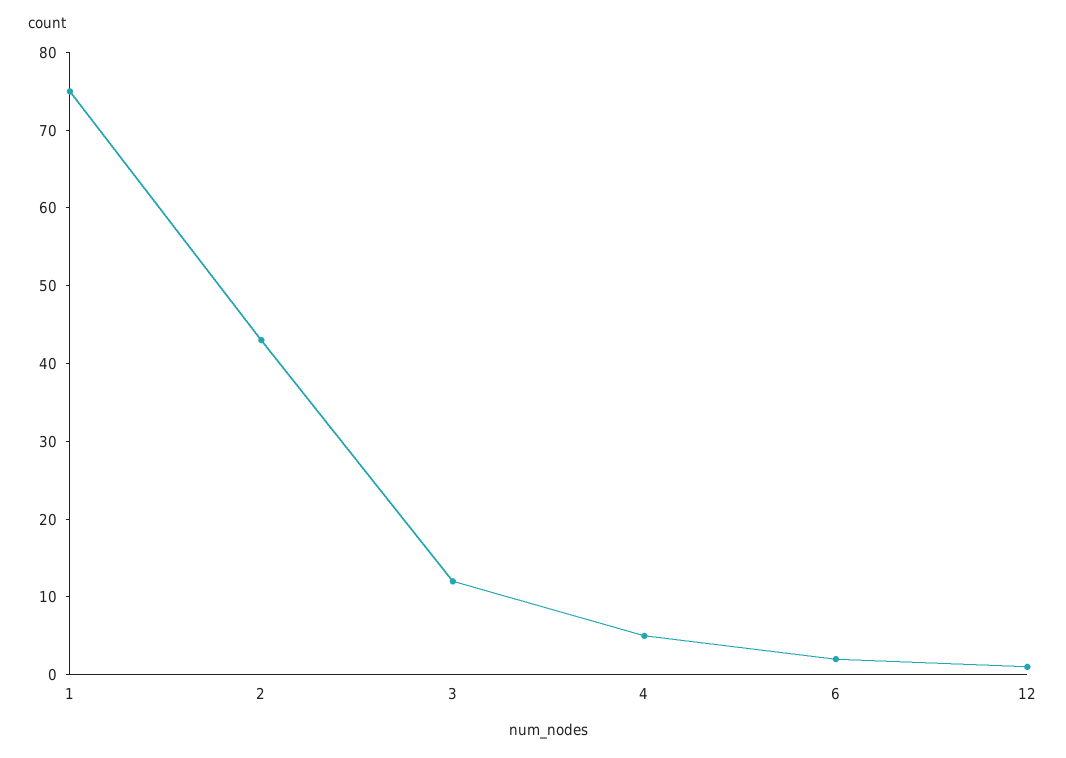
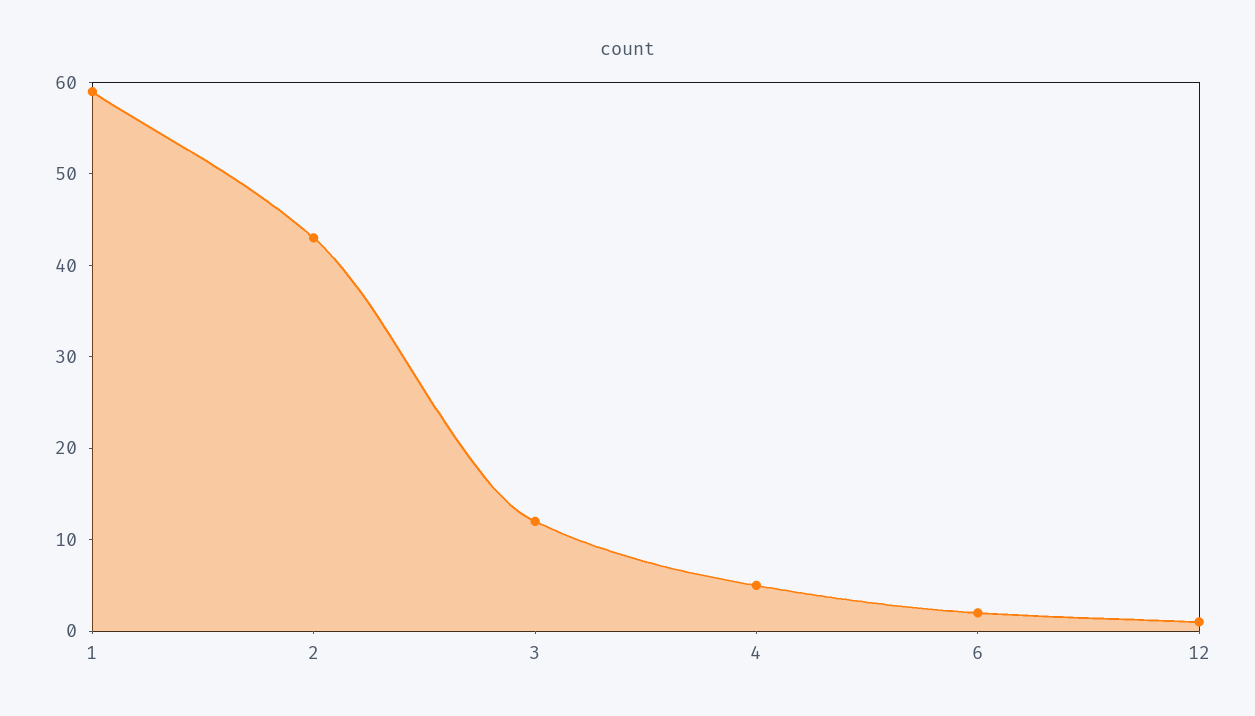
  {
-   "1": 75,
+   "1": 59,
    "2": 43,
    "3": 12,
    "4": 5,
    "6": 2,
    "12": 1
  }

